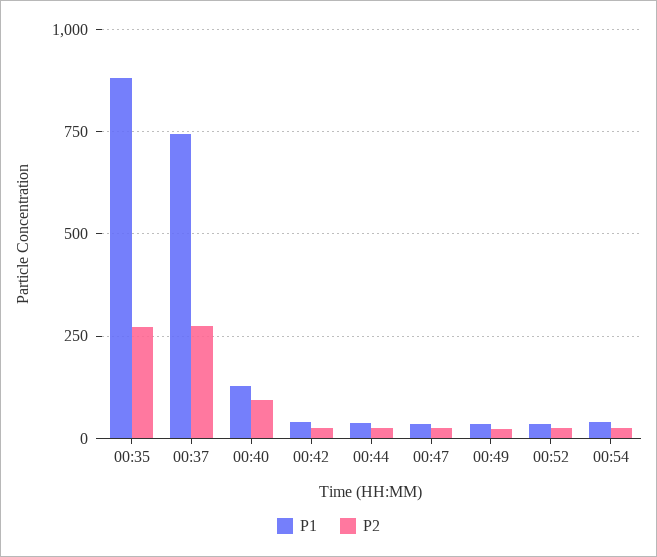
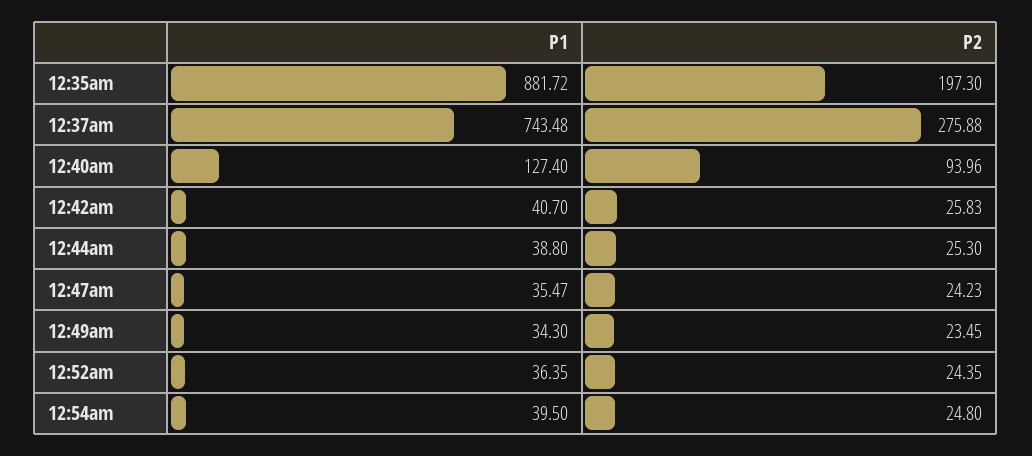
  {
    "P1": {
      "00:35": 881.72,
      "00:37": 743.48,
      "00:40": 127.4,
      "00:42": 40.7,
      "00:44": 38.8,
      "00:47": 35.47,
      "00:49": 34.3,
      "00:52": 36.35,
      "00:54": 39.5
    },
    "P2": {
-     "00:35": 275,
+     "00:35": 197.3,
      "00:37": 275.88,
      "00:40": 93.96,
      "00:42": 25.83,
      "00:44": 25.3,
      "00:47": 24.23,
      "00:49": 23.45,
      "00:52": 24.35,
      "00:54": 24.8
    }
  }

